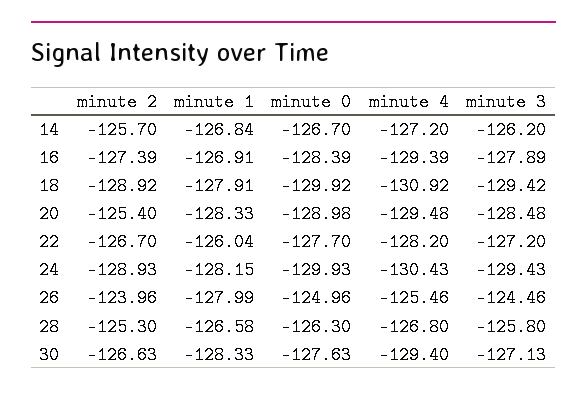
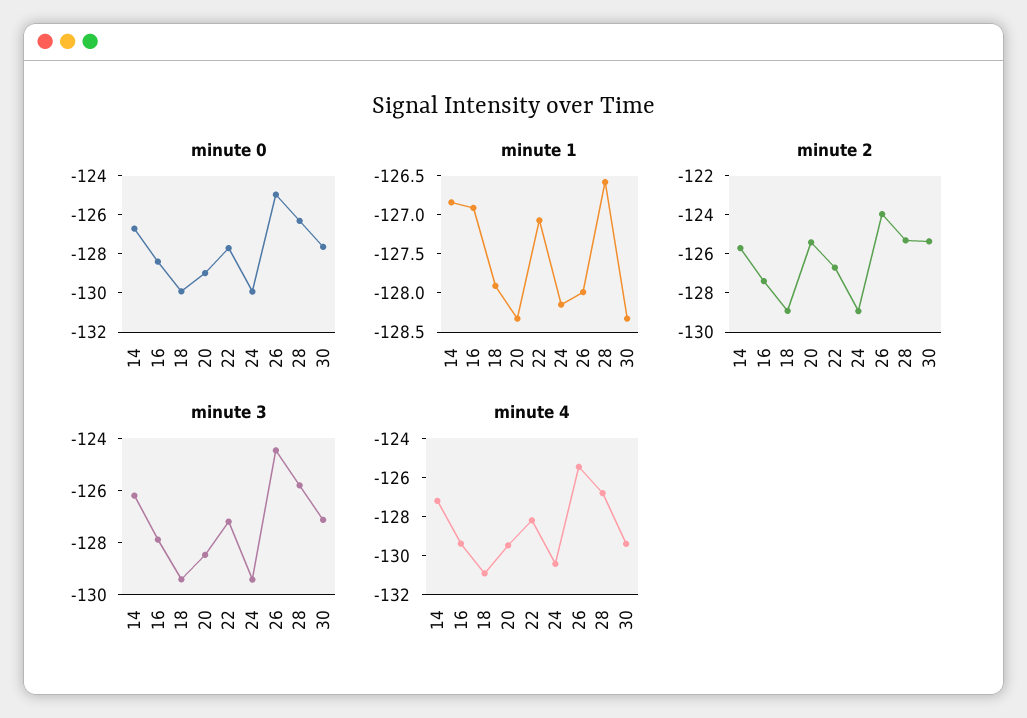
  {
    "minute 2": {
      "14": -125.7,
      "16": -127.39,
      "18": -128.92,
      "20": -125.4,
      "22": -126.7,
      "24": -128.93,
      "26": -123.96,
      "28": -125.3,
-     "30": -126.63
+     "30": -125.5
    },
    "minute 1": {
      "14": -126.84,
      "16": -126.91,
      "18": -127.91,
      "20": -128.33,
-     "22": -126.04,
+     "22": -127,
      "24": -128.15,
      "26": -127.99,
      "28": -126.58,
      "30": -128.33
    },
    "minute 0": {
      "14": -126.7,
      "16": -128.39,
      "18": -129.92,
      "20": -128.98,
      "22": -127.7,
      "24": -129.93,
      "26": -124.96,
      "28": -126.3,
      "30": -127.63
    },
    "minute 4": {
      "14": -127.2,
      "16": -129.39,
      "18": -130.92,
      "20": -129.48,
      "22": -128.2,
      "24": -130.43,
      "26": -125.46,
      "28": -126.8,
      "30": -129.4
    },
    "minute 3": {
      "14": -126.2,
      "16": -127.89,
      "18": -129.42,
      "20": -128.48,
      "22": -127.2,
      "24": -129.43,
      "26": -124.46,
      "28": -125.8,
      "30": -127.13
    }
  }

